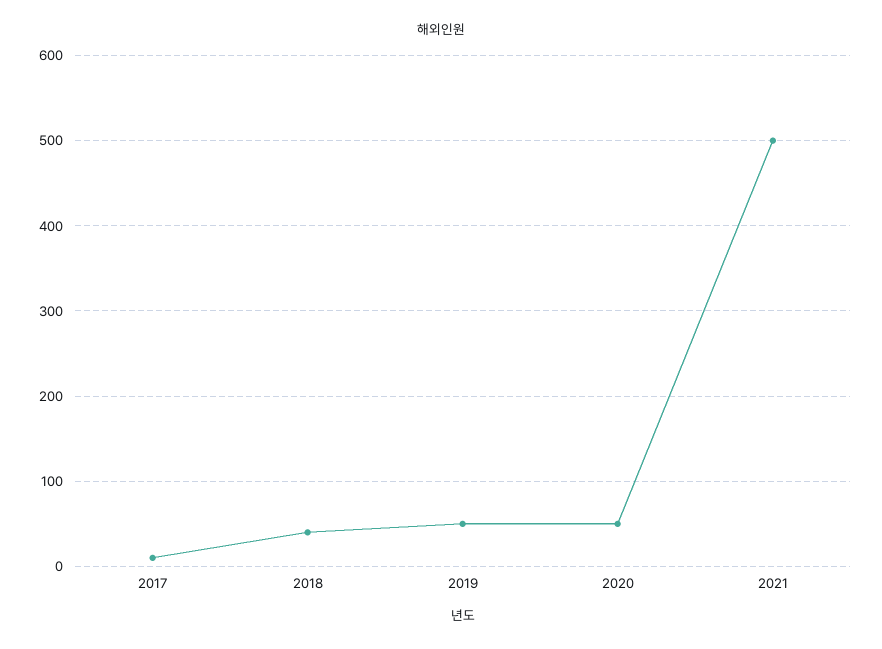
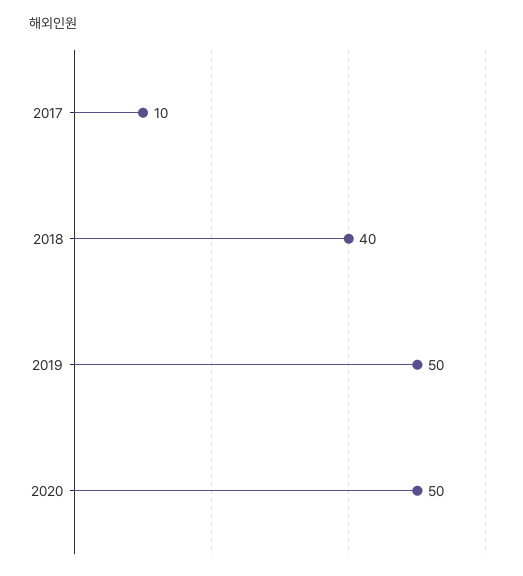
  {
    "2017": 10,
    "2018": 40,
    "2019": 50,
-   "2020": 50,
+   "2020": 50
-   "2021": 500
  }

